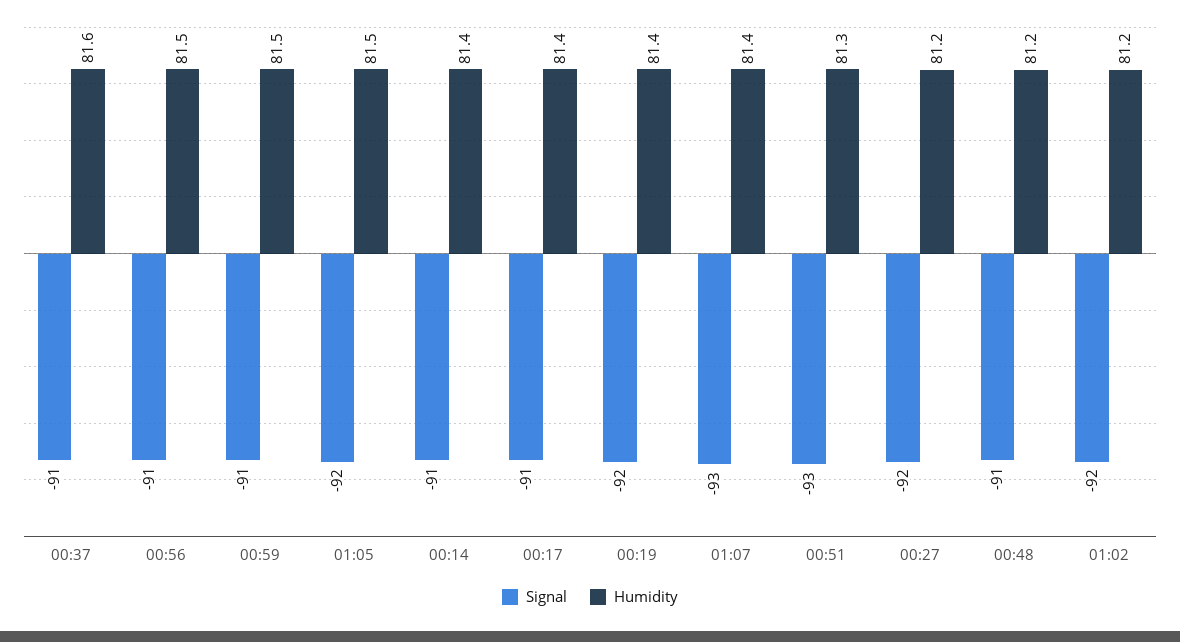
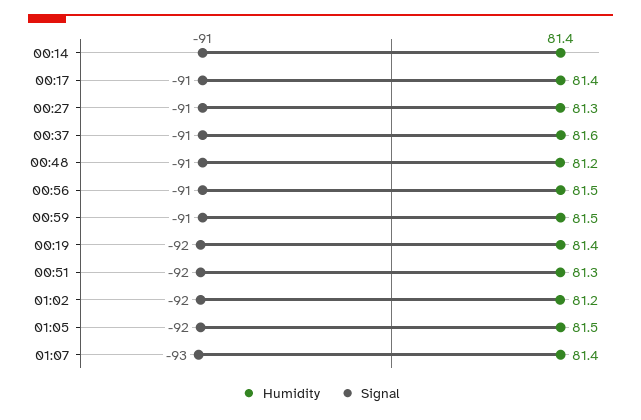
  {
    "Signal": {
      "00:37": -91,
      "00:56": -91,
      "00:59": -91,
      "01:05": -92,
      "00:14": -91,
      "00:17": -91,
      "00:19": -92,
      "01:07": -93,
-     "00:51": -93,
+     "00:51": -92,
-     "00:27": -92,
+     "00:27": -91,
      "00:48": -91,
      "01:02": -92
    },
    "Humidity": {
      "00:37": 81.6,
      "00:56": 81.5,
      "00:59": 81.5,
      "01:05": 81.5,
      "00:14": 81.4,
      "00:17": 81.4,
      "00:19": 81.4,
      "01:07": 81.4,
      "00:51": 81.3,
-     "00:27": 81.2,
+     "00:27": 81.3,
      "00:48": 81.2,
      "01:02": 81.2
    }
  }

